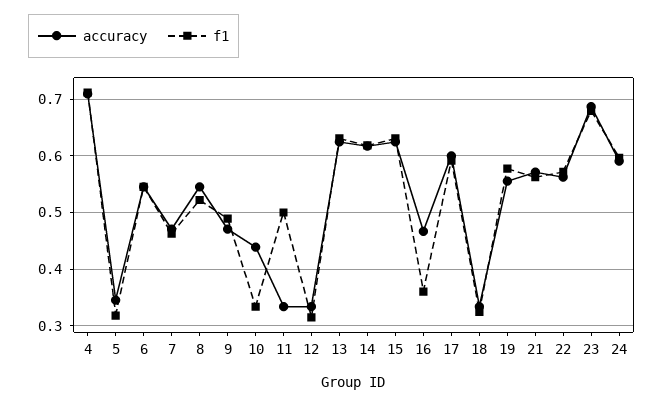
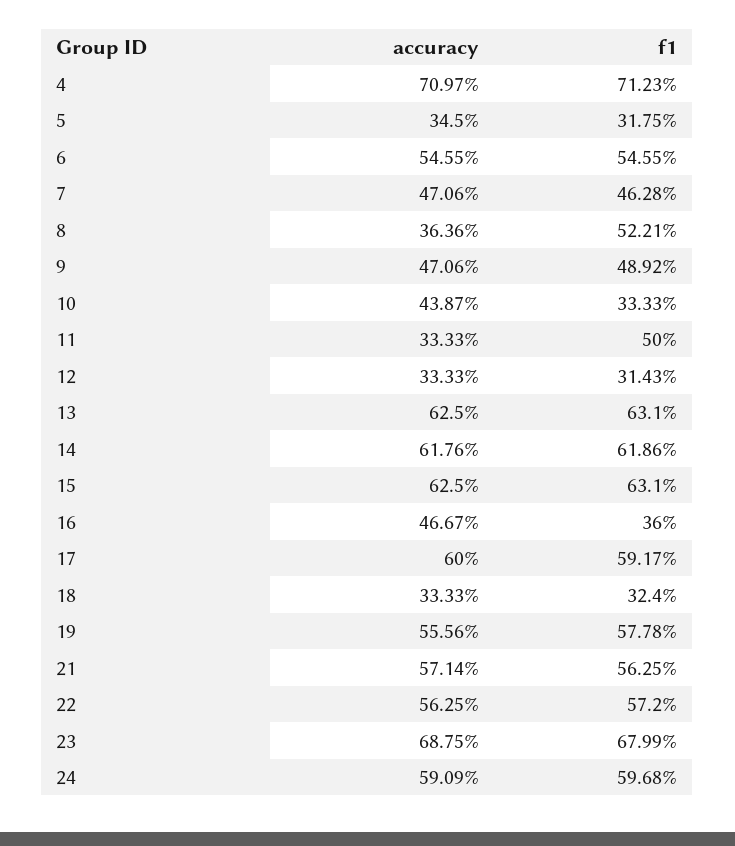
  {
    "accuracy": {
      "4": 0.7097,
      "5": 0.345,
      "6": 0.5455,
      "7": 0.4706,
-     "8": 0.54,
+     "8": 0.3636,
      "9": 0.4706,
      "10": 0.4387,
      "11": 0.3333,
      "12": 0.3333,
      "13": 0.625,
      "14": 0.6176,
      "15": 0.625,
      "16": 0.4667,
      "17": 0.6,
      "18": 0.3333,
      "19": 0.5556,
      "21": 0.5714,
      "22": 0.5625,
      "23": 0.6875,
      "24": 0.5909
    },
    "f1": {
      "4": 0.7123,
      "5": 0.3175,
      "6": 0.5455,
      "7": 0.4628,
      "8": 0.5221,
      "9": 0.4892,
      "10": 0.3333,
      "11": 0.5,
      "12": 0.3143,
      "13": 0.631,
      "14": 0.6186,
      "15": 0.631,
      "16": 0.36,
      "17": 0.5917,
      "18": 0.324,
      "19": 0.5778,
      "21": 0.5625,
      "22": 0.572,
      "23": 0.6799,
      "24": 0.5968
    }
  }

